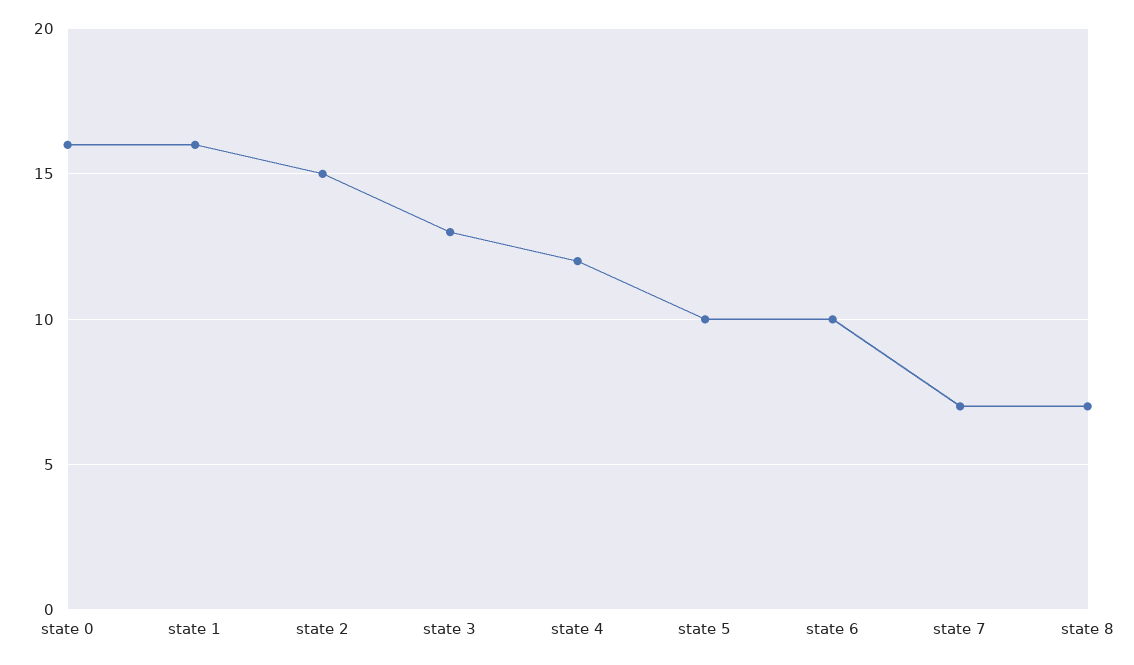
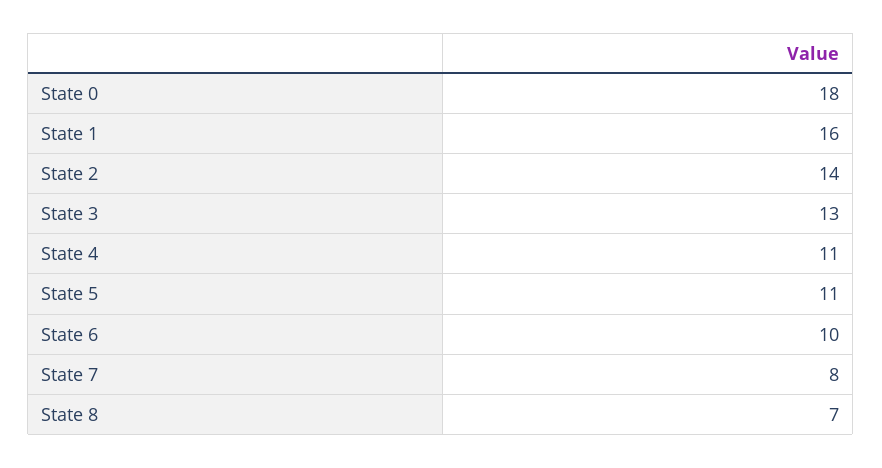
  {
-   "state 0": 16,
+   "state 0": 18,
    "state 1": 16,
-   "state 2": 15,
+   "state 2": 14,
    "state 3": 13,
-   "state 4": 12,
+   "state 4": 11,
-   "state 5": 10,
+   "state 5": 11,
    "state 6": 10,
-   "state 7": 7,
+   "state 7": 8,
    "state 8": 7
  }

